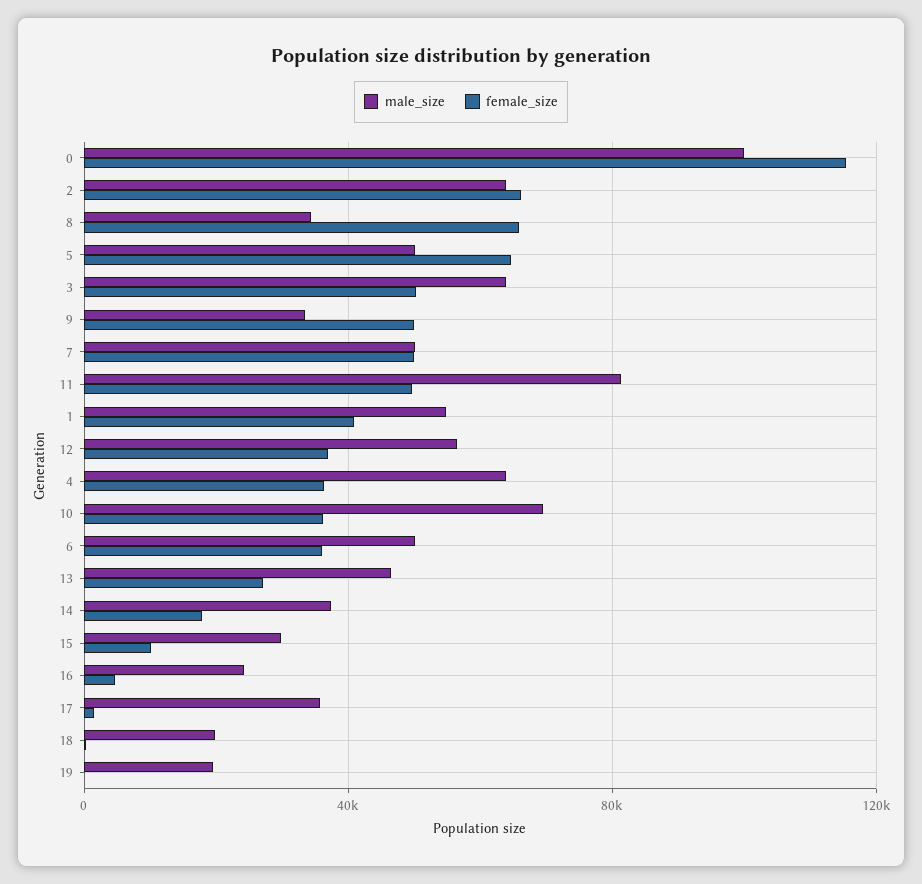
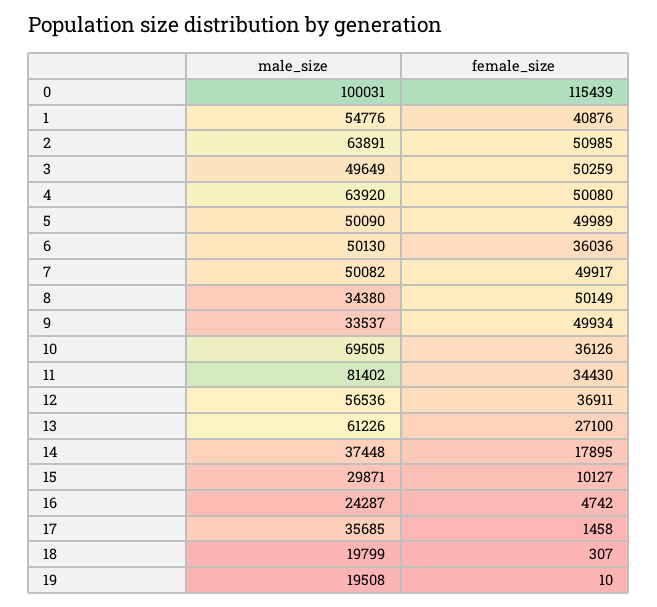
  {
    "male_size": {
      "0": 100031,
      "2": 63891,
      "8": 34380,
      "5": 50090,
-     "3": 65000,
+     "3": 49649,
      "9": 33537,
      "7": 50082,
      "11": 81402,
      "1": 54776,
      "12": 56536,
      "4": 63920,
      "10": 69505,
      "6": 50130,
-     "13": 45000,
+     "13": 61226,
      "14": 37448,
      "15": 29871,
      "16": 24287,
      "17": 35685,
      "18": 19799,
      "19": 19508
    },
    "female_size": {
      "0": 115439,
-     "2": 65000,
+     "2": 50985,
-     "8": 65000,
+     "8": 50149,
-     "5": 65000,
+     "5": 49989,
      "3": 50259,
      "9": 49934,
      "7": 49917,
-     "11": 50000,
+     "11": 34430,
      "1": 40876,
      "12": 36911,
-     "4": 35000,
+     "4": 50080,
      "10": 36126,
      "6": 36036,
      "13": 27100,
      "14": 17895,
      "15": 10127,
      "16": 4742,
      "17": 1458,
      "18": 307,
      "19": 10
    }
  }

